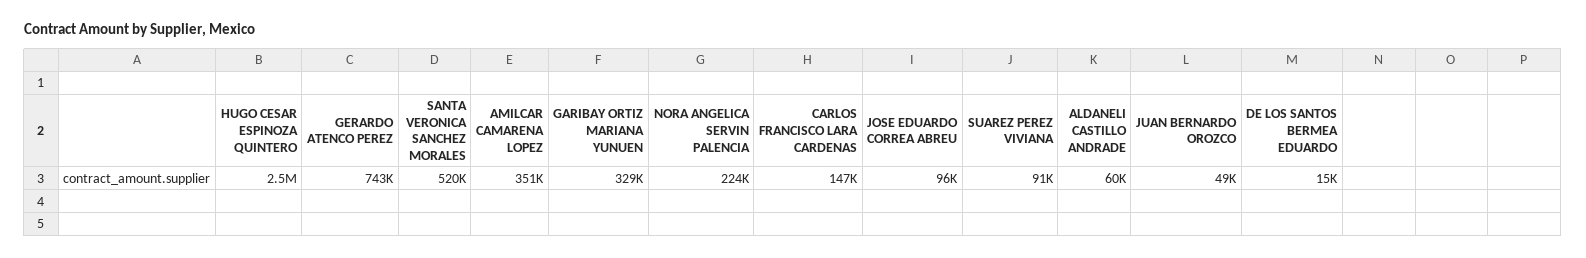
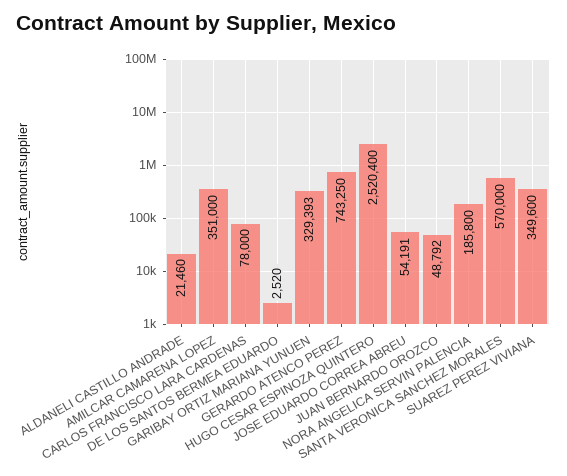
  {
    "HUGO CESAR ESPINOZA QUINTERO": 2520400,
    "GERARDO ATENCO PEREZ": 743250,
-   "SANTA VERONICA SANCHEZ MORALES": 520000,
+   "SANTA VERONICA SANCHEZ MORALES": 570000,
    "AMILCAR CAMARENA LOPEZ": 351000,
    "GARIBAY ORTIZ MARIANA YUNUEN": 329393,
-   "NORA ANGELICA SERVIN PALENCIA": 224000,
+   "NORA ANGELICA SERVIN PALENCIA": 185800,
-   "CARLOS FRANCISCO LARA CARDENAS": 147000,
+   "CARLOS FRANCISCO LARA CARDENAS": 78000,
-   "JOSE EDUARDO CORREA ABREU": 96000,
+   "JOSE EDUARDO CORREA ABREU": 54191,
-   "SUAREZ PEREZ VIVIANA": 91000,
+   "SUAREZ PEREZ VIVIANA": 349600,
-   "ALDANELI CASTILLO ANDRADE": 60000,
+   "ALDANELI CASTILLO ANDRADE": 21460,
    "JUAN BERNARDO OROZCO": 48792,
-   "DE LOS SANTOS BERMEA EDUARDO": 15000
+   "DE LOS SANTOS BERMEA EDUARDO": 2520
  }

